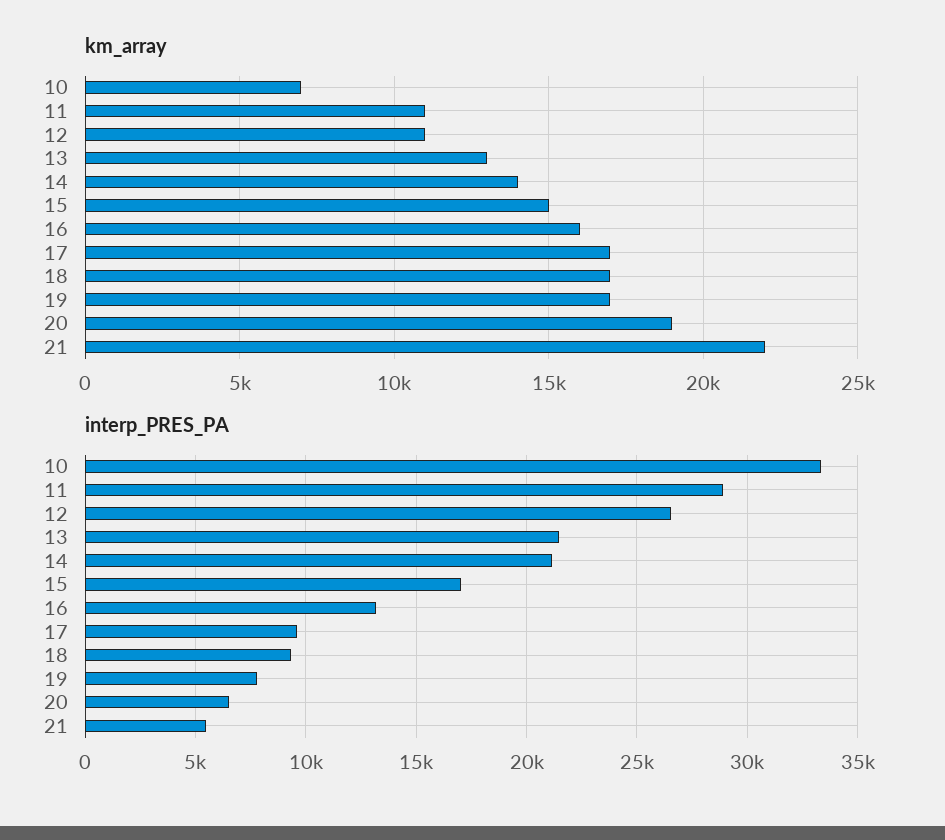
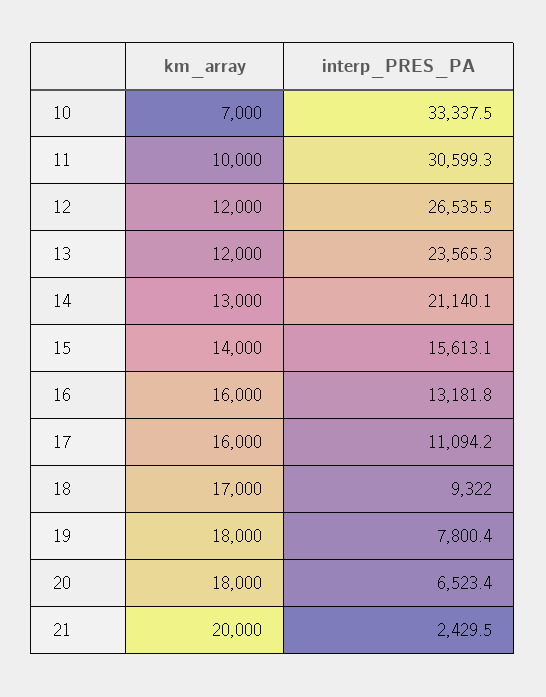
  {
    "km_array": {
      "10": 7000,
-     "11": 11000,
+     "11": 10000,
-     "12": 11000,
+     "12": 12000,
-     "13": 13000,
+     "13": 12000,
-     "14": 14000,
+     "14": 13000,
-     "15": 15000,
+     "15": 14000,
      "16": 16000,
-     "17": 17000,
+     "17": 16000,
      "18": 17000,
-     "19": 17000,
+     "19": 18000,
-     "20": 19000,
+     "20": 18000,
-     "21": 22000
+     "21": 20000
    },
    "interp_PRES_PA": {
      "10": 33337.5,
-     "11": 29000,
+     "11": 30599.3,
      "12": 26535.5,
-     "13": 21500,
+     "13": 23565.3,
      "14": 21140.1,
-     "15": 17000,
+     "15": 15613.1,
      "16": 13181.8,
-     "17": 9500,
+     "17": 11094.2,
      "18": 9322,
      "19": 7800.4,
      "20": 6523.4,
-     "21": 5500
+     "21": 2429.5
    }
  }

